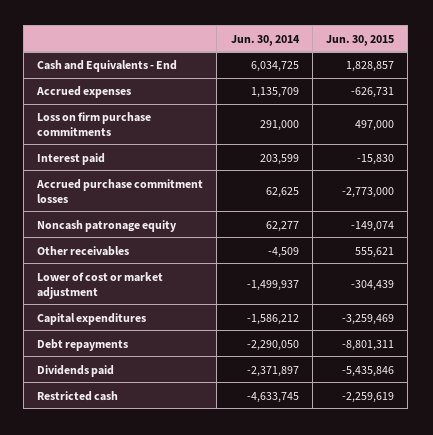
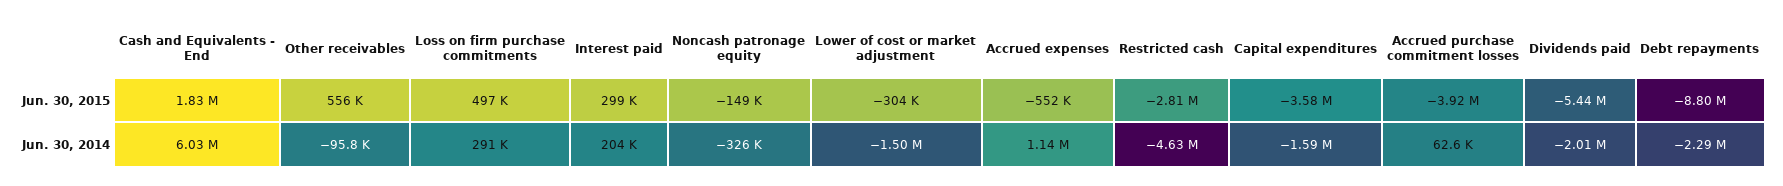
  {
    "Jun. 30, 2014": {
      "Cash and Equivalents - End": 6034725,
      "Accrued expenses": 1135709,
      "Loss on firm purchase commitments": 291000,
      "Interest paid": 203599,
      "Accrued purchase commitment losses": 62625,
-     "Noncash patronage equity": 62277,
+     "Noncash patronage equity": -326000,
-     "Other receivables": -4509,
+     "Other receivables": -95800,
      "Lower of cost or market adjustment": -1499937,
      "Capital expenditures": -1586212,
      "Debt repayments": -2290050,
-     "Dividends paid": -2371897,
+     "Dividends paid": -2010000,
      "Restricted cash": -4633745
    },
    "Jun. 30, 2015": {
      "Cash and Equivalents - End": 1828857,
-     "Accrued expenses": -626731,
+     "Accrued expenses": -552000,
      "Loss on firm purchase commitments": 497000,
-     "Interest paid": -15830,
+     "Interest paid": 299000,
-     "Accrued purchase commitment losses": -2773000,
+     "Accrued purchase commitment losses": -3920000,
      "Noncash patronage equity": -149074,
      "Other receivables": 555621,
      "Lower of cost or market adjustment": -304439,
-     "Capital expenditures": -3259469,
+     "Capital expenditures": -3580000,
      "Debt repayments": -8801311,
      "Dividends paid": -5435846,
-     "Restricted cash": -2259619
+     "Restricted cash": -2810000
    }
  }

